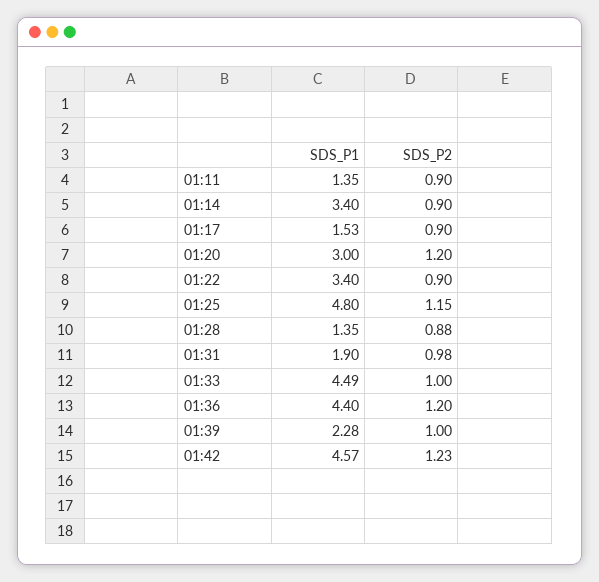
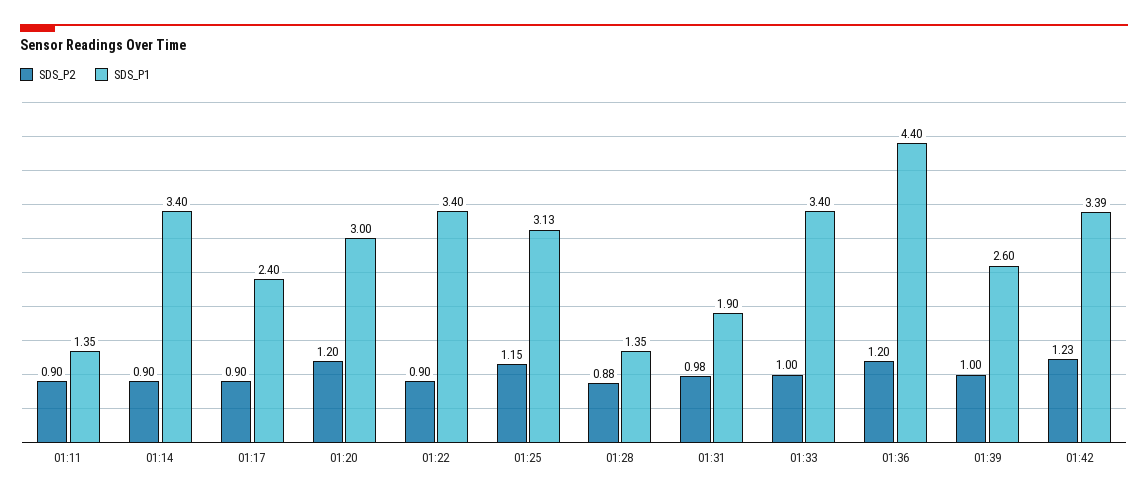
  {
    "SDS_P1": {
      "01:11": 1.35,
      "01:14": 3.4,
-     "01:17": 1.53,
+     "01:17": 2.4,
      "01:20": 3,
      "01:22": 3.4,
-     "01:25": 4.8,
+     "01:25": 3.13,
      "01:28": 1.35,
      "01:31": 1.9,
-     "01:33": 4.49,
+     "01:33": 3.4,
      "01:36": 4.4,
-     "01:39": 2.28,
+     "01:39": 2.6,
-     "01:42": 4.57
+     "01:42": 3.39
    },
    "SDS_P2": {
      "01:11": 0.9,
      "01:14": 0.9,
      "01:17": 0.9,
      "01:20": 1.2,
      "01:22": 0.9,
      "01:25": 1.15,
      "01:28": 0.88,
      "01:31": 0.98,
      "01:33": 1,
      "01:36": 1.2,
      "01:39": 1,
      "01:42": 1.23
    }
  }

